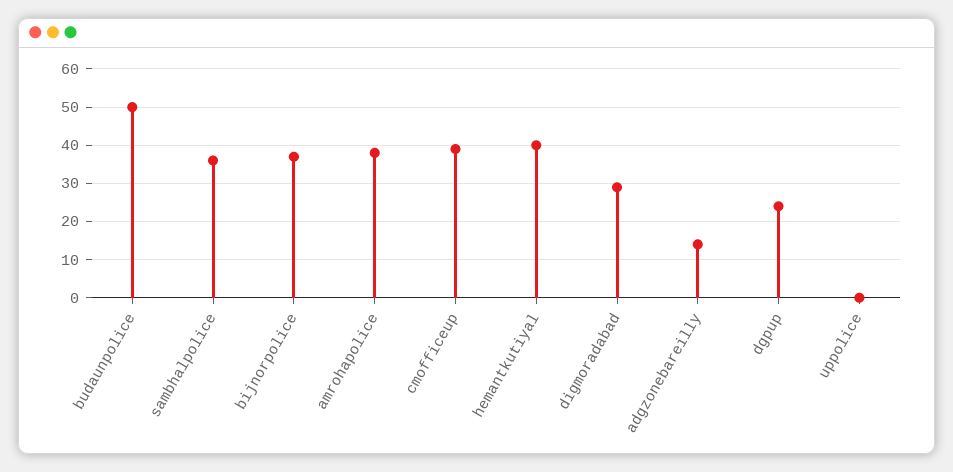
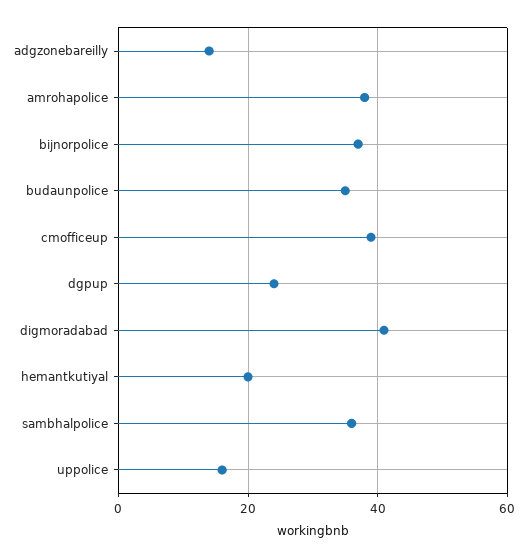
  {
-   "budaunpolice": 50,
+   "budaunpolice": 35,
    "sambhalpolice": 35,
    "bijnorpolice": 35,
    "amrohapolice": 40,
    "cmofficeup": 40,
-   "hemantkutiyal": 40,
+   "hemantkutiyal": 20,
-   "digmoradabad": 30,
+   "digmoradabad": 40,
    "adgzonebareilly": 15,
    "dgpup": 25,
-   "uppolice": 0
+   "uppolice": 15
  }

